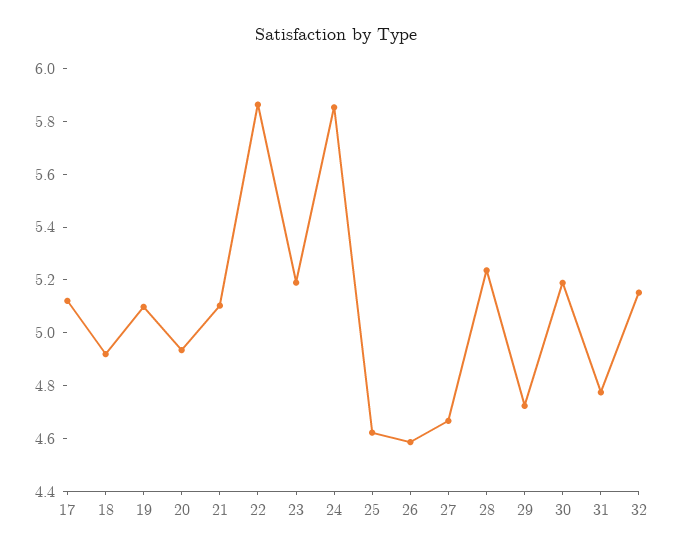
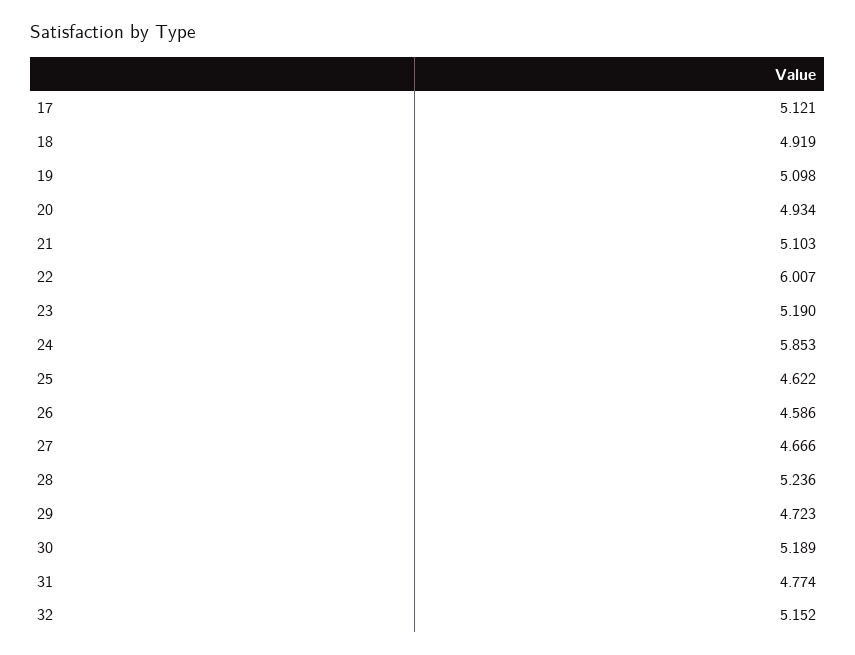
  {
    "17": 5.121,
    "18": 4.919,
    "19": 5.098,
    "20": 4.934,
    "21": 5.103,
-   "22": 5.85,
+   "22": 6.007,
    "23": 5.19,
    "24": 5.853,
    "25": 4.622,
    "26": 4.586,
    "27": 4.666,
    "28": 5.236,
    "29": 4.723,
    "30": 5.189,
    "31": 4.774,
    "32": 5.152
  }

